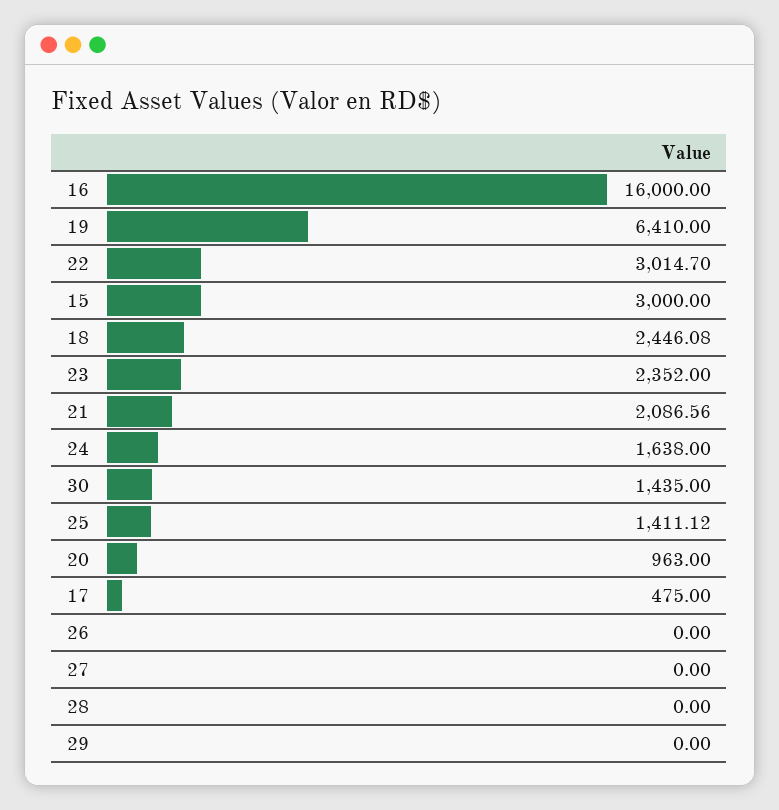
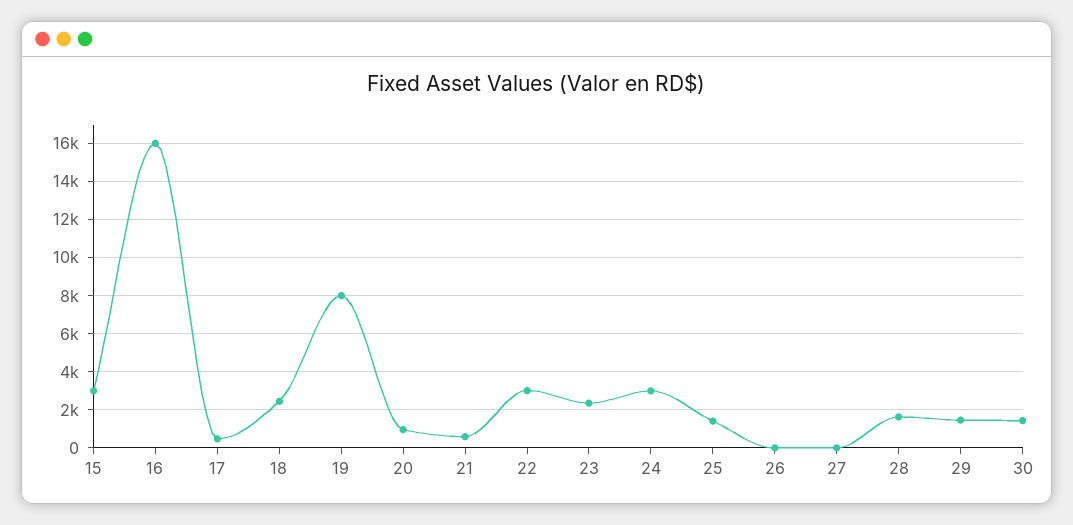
  {
    "16": 16000,
-   "19": 6410,
+   "19": 8000,
    "22": 3014.7,
    "15": 3000,
    "18": 2446.08,
    "23": 2352,
-   "21": 2086.56,
+   "21": 500,
-   "24": 1638,
+   "24": 3000,
    "30": 1435,
    "25": 1411.12,
    "20": 963,
    "17": 475,
    "26": 0,
    "27": 0,
-   "28": 0,
+   "28": 1500,
-   "29": 0
+   "29": 1500
  }

